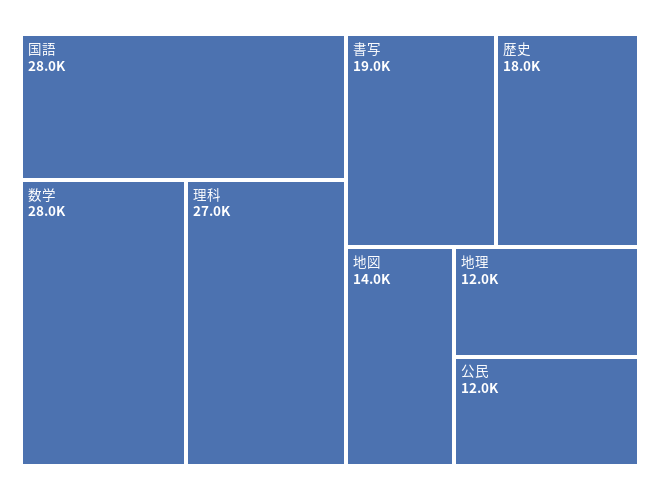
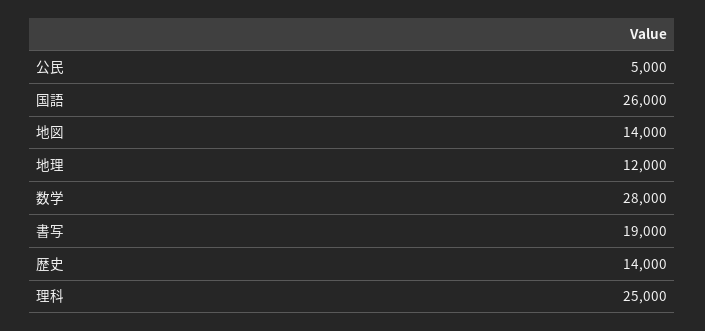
  {
-   "国語": 28000,
+   "国語": 26000,
    "数学": 28000,
-   "理科": 27000,
+   "理科": 25000,
    "書写": 19000,
-   "歴史": 18000,
+   "歴史": 14000,
    "地図": 14000,
    "地理": 12000,
-   "公民": 12000
+   "公民": 5000
  }

